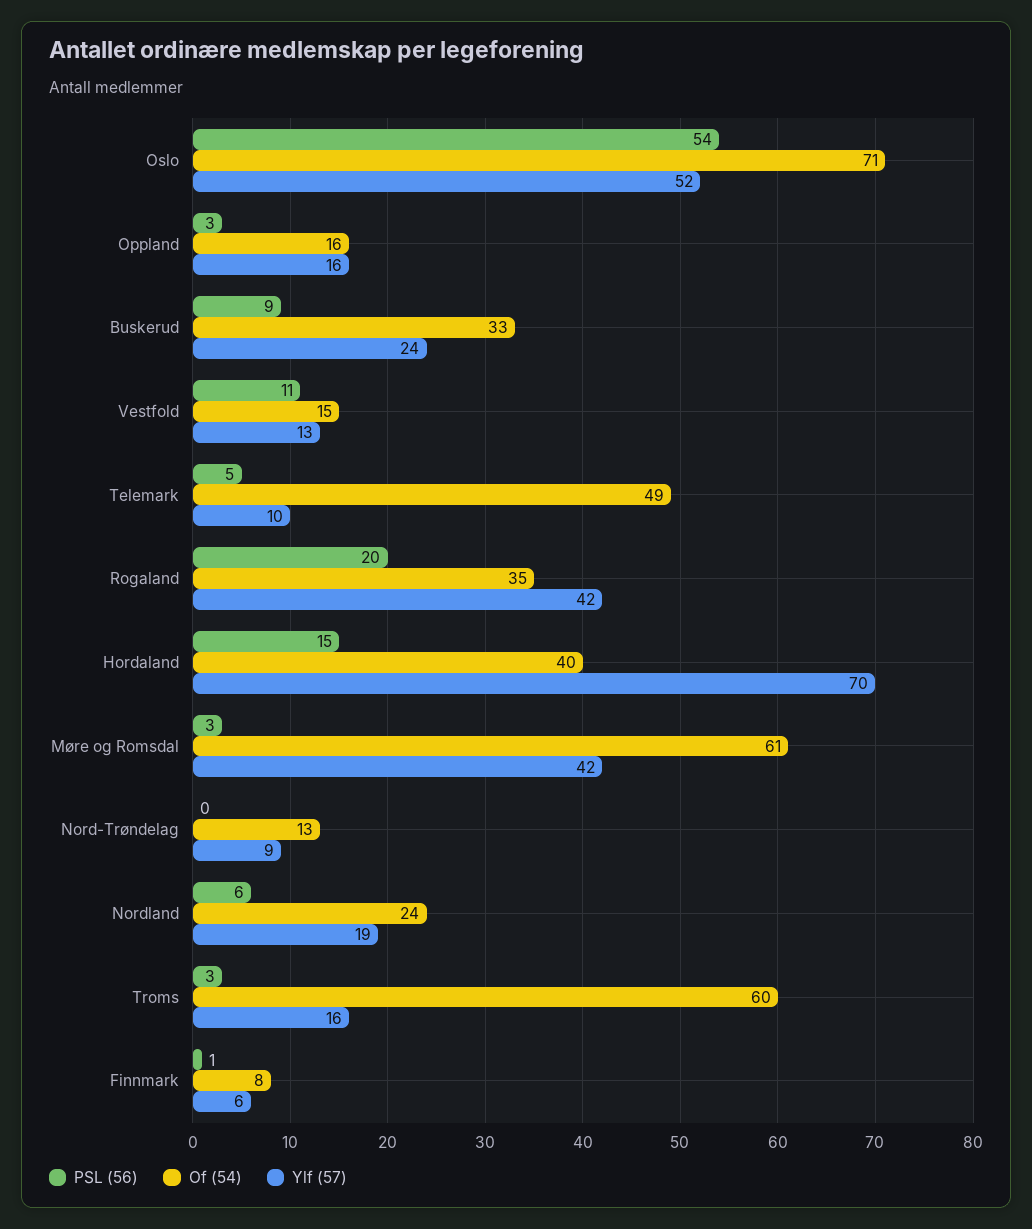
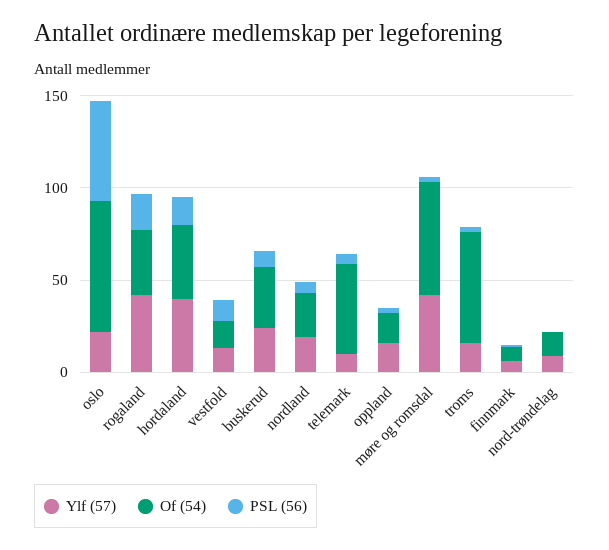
  {
    "PSL (56)": {
      "Oslo": 54,
      "Oppland": 3,
      "Buskerud": 9,
      "Vestfold": 11,
      "Telemark": 5,
      "Rogaland": 20,
      "Hordaland": 15,
      "Møre og Romsdal": 3,
      "Nord-Trøndelag": 0,
      "Nordland": 6,
      "Troms": 3,
      "Finnmark": 1
    },
    "Of (54)": {
      "Oslo": 71,
      "Oppland": 16,
      "Buskerud": 33,
      "Vestfold": 15,
      "Telemark": 49,
      "Rogaland": 35,
      "Hordaland": 40,
      "Møre og Romsdal": 61,
      "Nord-Trøndelag": 13,
      "Nordland": 24,
      "Troms": 60,
      "Finnmark": 8
    },
    "Ylf (57)": {
-     "Oslo": 52,
+     "Oslo": 20,
      "Oppland": 16,
      "Buskerud": 24,
      "Vestfold": 13,
      "Telemark": 10,
      "Rogaland": 42,
-     "Hordaland": 70,
+     "Hordaland": 40,
      "Møre og Romsdal": 42,
      "Nord-Trøndelag": 9,
      "Nordland": 19,
      "Troms": 16,
      "Finnmark": 6
    }
  }

